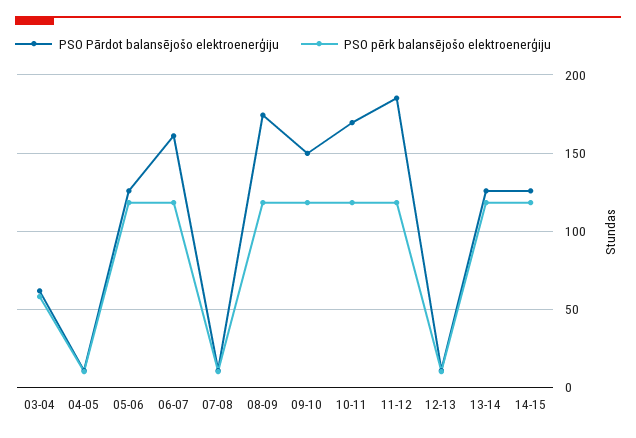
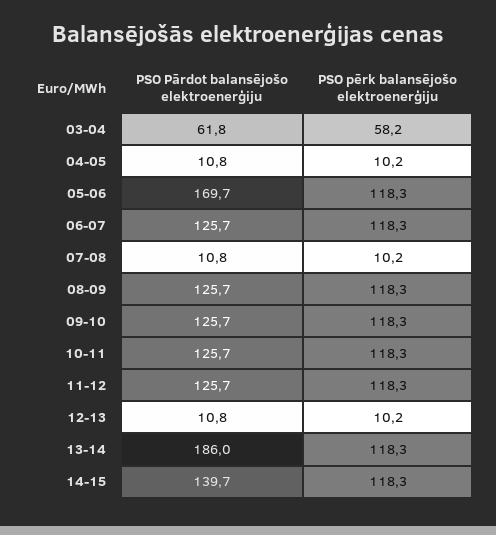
  {
    "PSO Pārdot balansējošo elektroenerģiju": {
      "03-04": 61.8,
      "04-05": 10.8,
-     "05-06": 125,
+     "05-06": 169.7,
-     "06-07": 160,
+     "06-07": 125.7,
      "07-08": 10.8,
-     "08-09": 175,
+     "08-09": 125.7,
-     "09-10": 150,
+     "09-10": 125.7,
-     "10-11": 170,
+     "10-11": 125.7,
-     "11-12": 185,
+     "11-12": 125.7,
      "12-13": 10.8,
-     "13-14": 125,
+     "13-14": 186,
-     "14-15": 125
+     "14-15": 139.7
    },
    "PSO pērk balansējošo elektroenerģiju": {
      "03-04": 58.2,
      "04-05": 10.2,
      "05-06": 118.3,
      "06-07": 118.3,
      "07-08": 10.2,
      "08-09": 118.3,
      "09-10": 118.3,
      "10-11": 118.3,
      "11-12": 118.3,
      "12-13": 10.2,
      "13-14": 118.3,
      "14-15": 118.3
    }
  }

